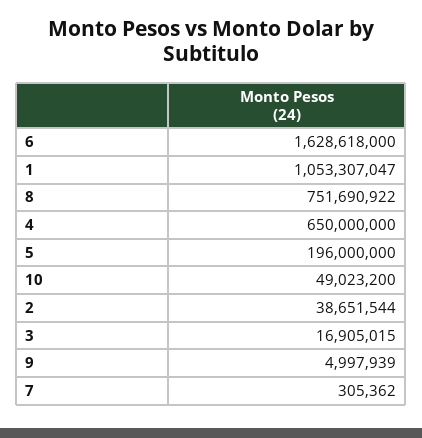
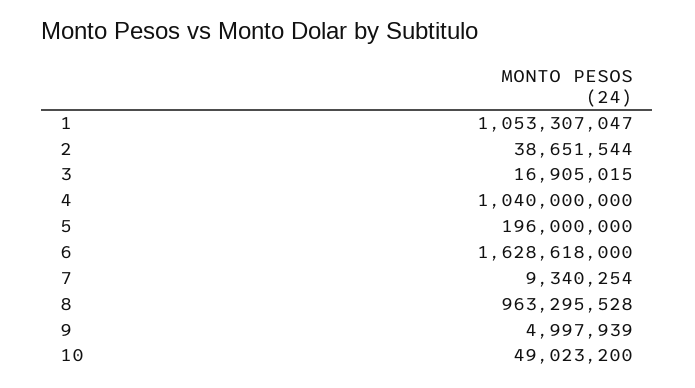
  {
    "6": 1628618000,
    "1": 1053307047,
-   "8": 751690922,
+   "8": 963295528,
-   "4": 650000000,
+   "4": 1040000000,
    "5": 196000000,
    "10": 49023200,
    "2": 38651544,
    "3": 16905015,
    "9": 4997939,
-   "7": 305362
+   "7": 9340254
  }

